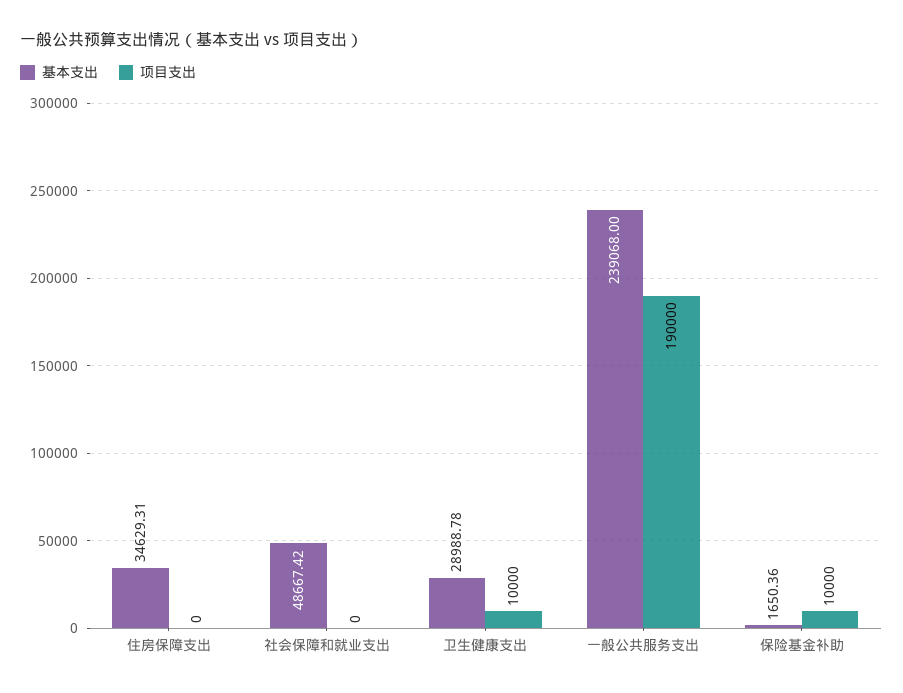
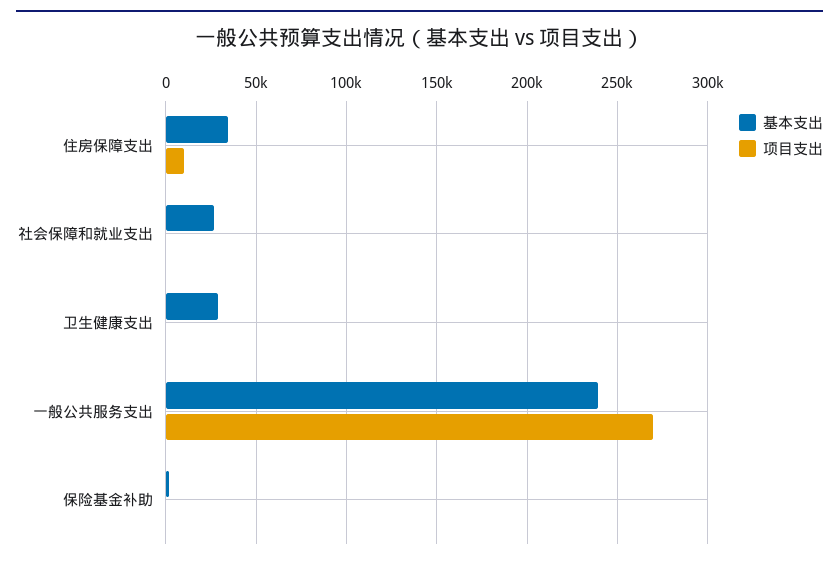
  {
    "基本支出": {
      "住房保障支出": 34629.31,
-     "社会保障和就业支出": 48667.42,
+     "社会保障和就业支出": 25000,
      "卫生健康支出": 28988.78,
      "一般公共服务支出": 239068,
      "保险基金补助": 1650.36
    },
    "项目支出": {
-     "住房保障支出": 0,
+     "住房保障支出": 10000,
      "社会保障和就业支出": 0,
-     "卫生健康支出": 10000,
+     "卫生健康支出": 0,
-     "一般公共服务支出": 190000,
+     "一般公共服务支出": 270000,
-     "保险基金补助": 10000
+     "保险基金补助": 0
    }
  }

